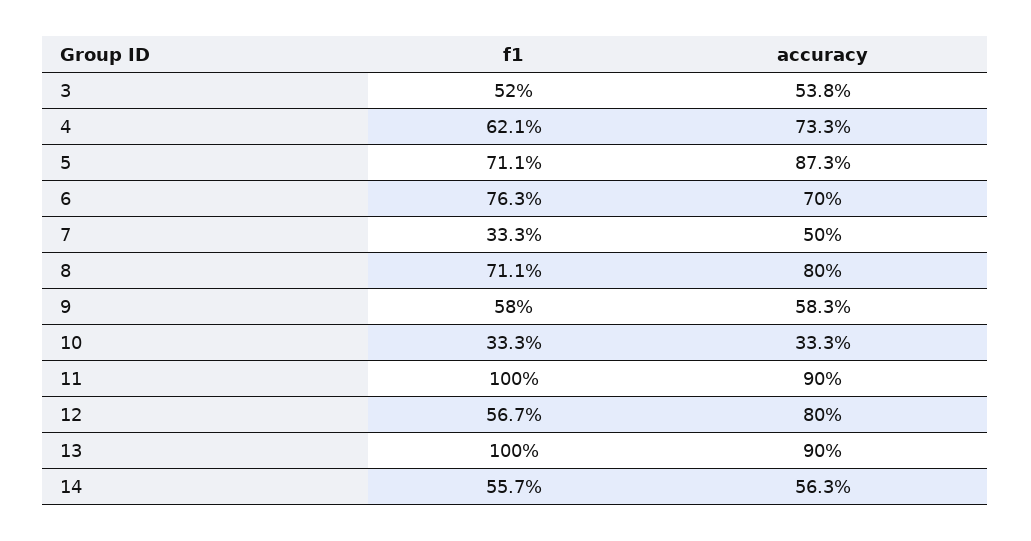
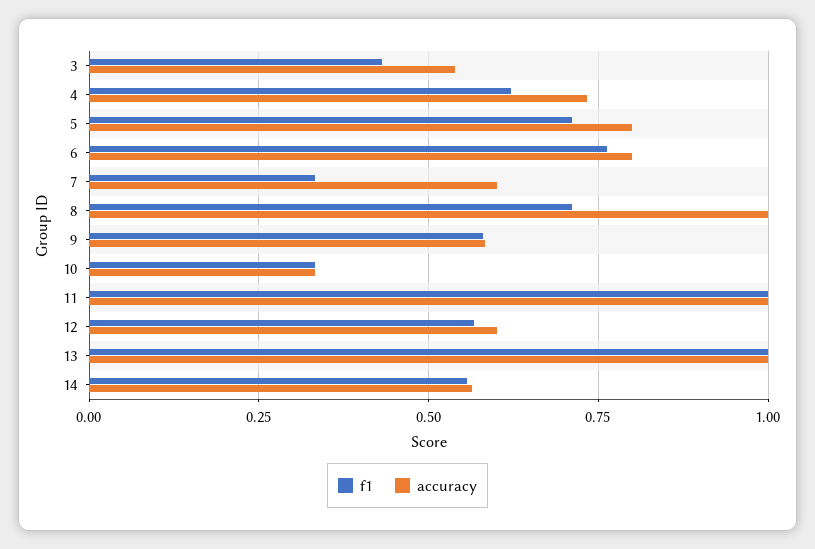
  {
    "f1": {
-     "3": 0.52,
+     "3": 0.425,
      "4": 0.621,
      "5": 0.711,
      "6": 0.763,
      "7": 0.333,
      "8": 0.711,
      "9": 0.58,
      "10": 0.333,
      "11": 1,
      "12": 0.567,
      "13": 1,
      "14": 0.557
    },
    "accuracy": {
      "3": 0.538,
      "4": 0.733,
-     "5": 0.873,
+     "5": 0.8,
-     "6": 0.7,
+     "6": 0.8,
-     "7": 0.5,
+     "7": 0.6,
-     "8": 0.8,
+     "8": 1,
      "9": 0.583,
      "10": 0.333,
-     "11": 0.9,
+     "11": 1,
-     "12": 0.8,
+     "12": 0.6,
-     "13": 0.9,
+     "13": 1,
      "14": 0.563
    }
  }

